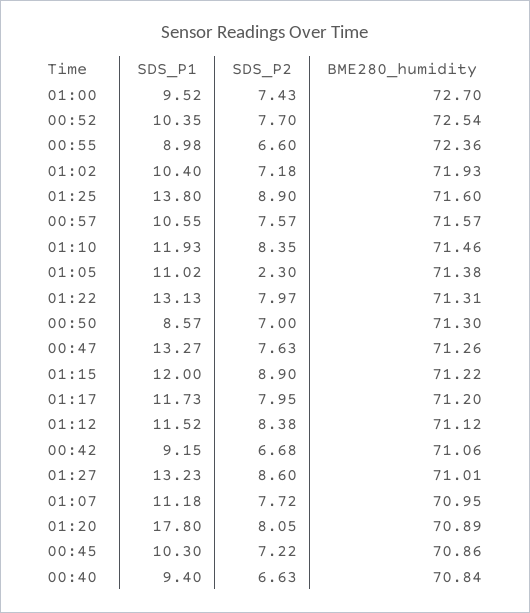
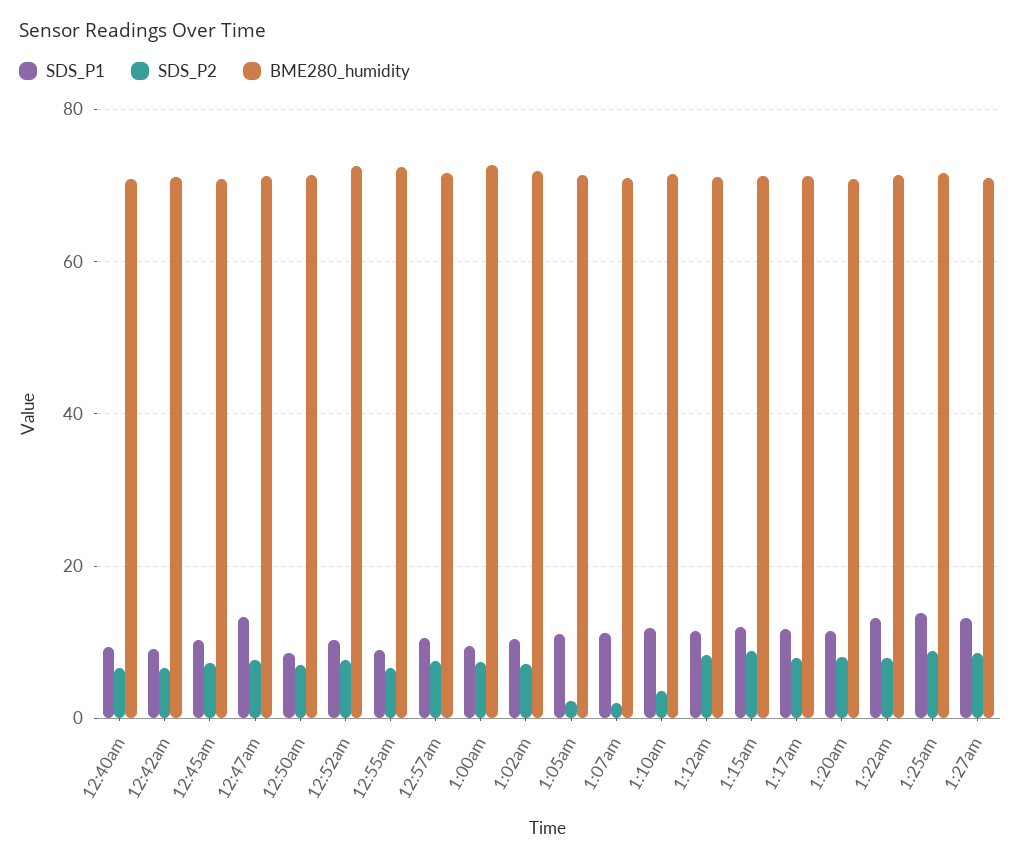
  {
    "SDS_P1": {
      "01:00": 9.52,
      "00:52": 10.35,
      "00:55": 8.98,
      "01:02": 10.4,
      "01:25": 13.8,
      "00:57": 10.55,
      "01:10": 11.93,
      "01:05": 11.02,
      "01:22": 13.13,
      "00:50": 8.57,
      "00:47": 13.27,
      "01:15": 12,
      "01:17": 11.73,
      "01:12": 11.52,
      "00:42": 9.15,
      "01:27": 13.23,
      "01:07": 11.18,
-     "01:20": 17.8,
+     "01:20": 12,
      "00:45": 10.3,
      "00:40": 9.4
    },
    "SDS_P2": {
      "01:00": 7.43,
      "00:52": 7.7,
      "00:55": 6.6,
      "01:02": 7.18,
      "01:25": 8.9,
      "00:57": 7.57,
-     "01:10": 8.35,
+     "01:10": 4,
      "01:05": 2.3,
      "01:22": 7.97,
      "00:50": 7,
      "00:47": 7.63,
      "01:15": 8.9,
      "01:17": 7.95,
      "01:12": 8.38,
      "00:42": 6.68,
      "01:27": 8.6,
-     "01:07": 7.72,
+     "01:07": 2,
      "01:20": 8.05,
      "00:45": 7.22,
      "00:40": 6.63
    },
    "BME280_humidity": {
      "01:00": 72.7,
      "00:52": 72.54,
      "00:55": 72.36,
      "01:02": 71.93,
      "01:25": 71.6,
      "00:57": 71.57,
      "01:10": 71.46,
      "01:05": 71.38,
      "01:22": 71.31,
      "00:50": 71.3,
      "00:47": 71.26,
      "01:15": 71.22,
      "01:17": 71.2,
      "01:12": 71.12,
      "00:42": 71.06,
      "01:27": 71.01,
      "01:07": 70.95,
      "01:20": 70.89,
      "00:45": 70.86,
      "00:40": 70.84
    }
  }

